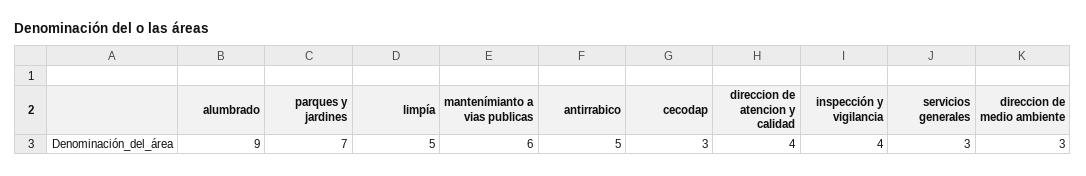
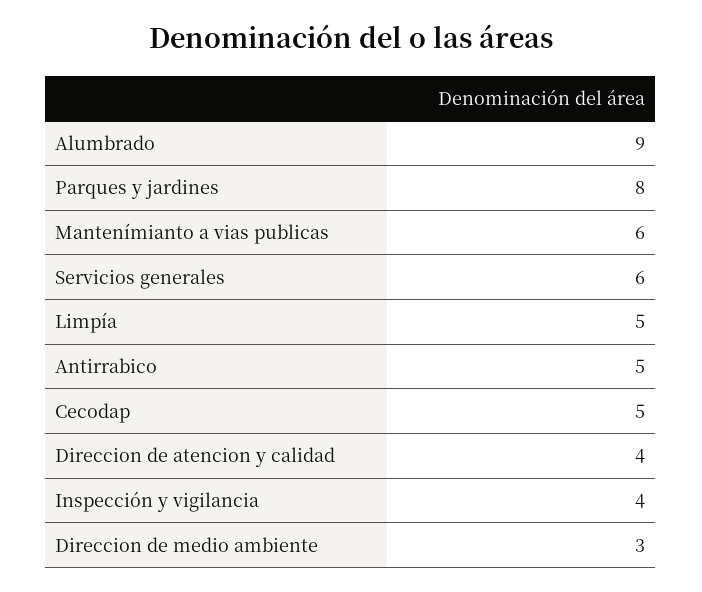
  {
    "alumbrado": 9,
-   "parques y jardines": 7,
+   "parques y jardines": 8,
    "limpía": 5,
    "mantenímianto a vias publicas": 6,
    "antirrabico": 5,
-   "cecodap": 3,
+   "cecodap": 5,
    "direccion de atencion y calidad": 4,
    "inspección y vigilancia": 4,
-   "servicios generales": 3,
+   "servicios generales": 6,
    "direccion de medio ambiente": 3
  }

